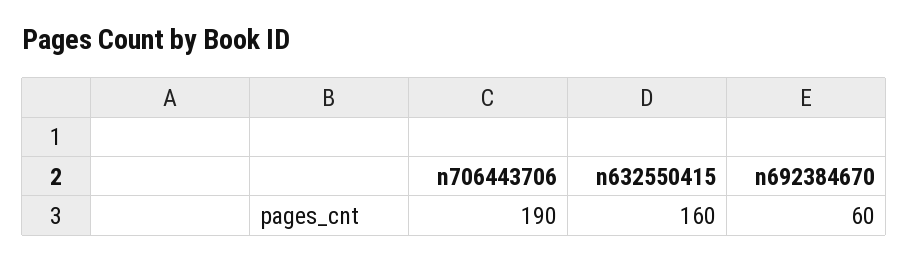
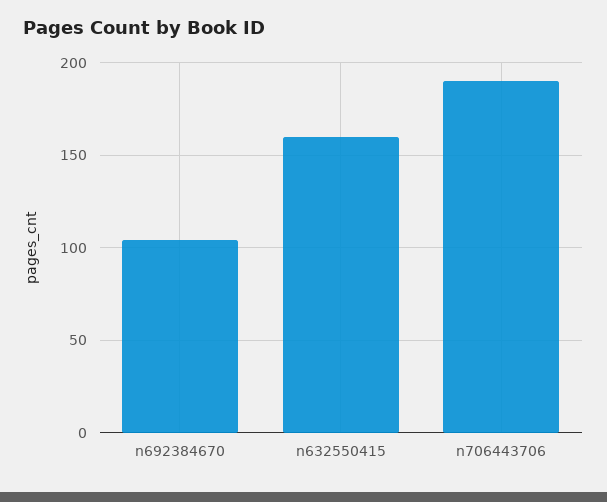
  {
    "n706443706": 190,
    "n632550415": 160,
-   "n692384670": 60
+   "n692384670": 105
  }

